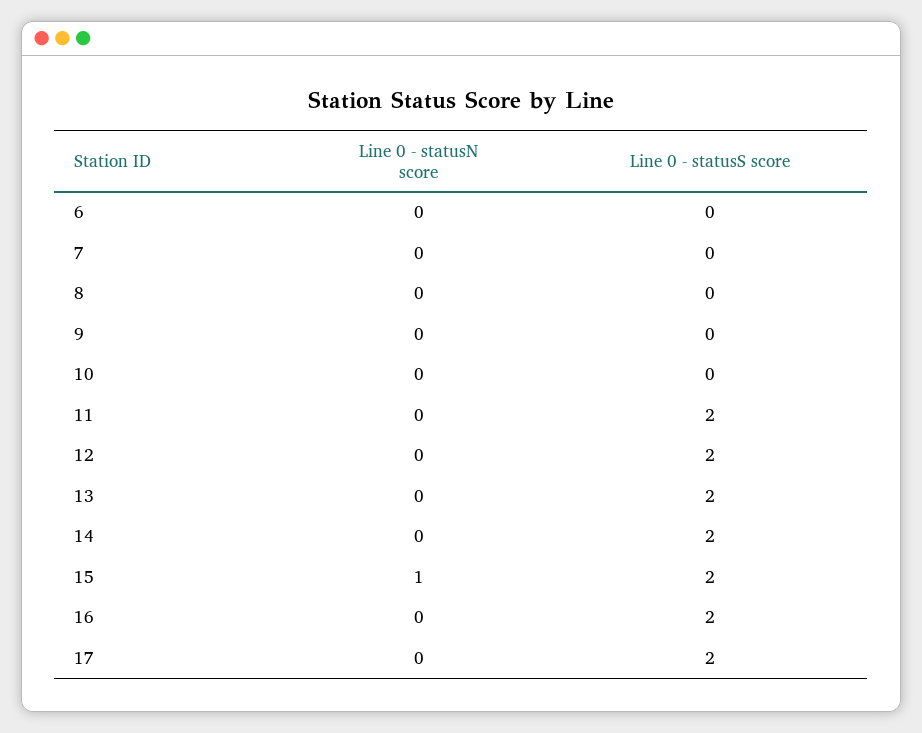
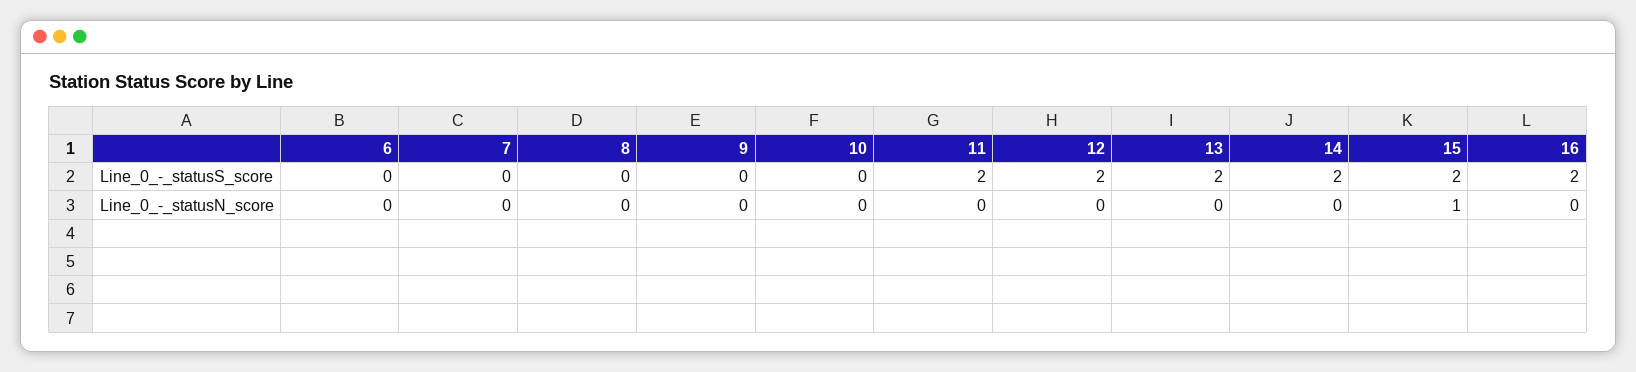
  {
    "Line 0 - statusN score": {
      "6": 0,
      "7": 0,
      "8": 0,
      "9": 0,
      "10": 0,
      "11": 0,
      "12": 0,
      "13": 0,
      "14": 0,
      "15": 1,
-     "16": 0,
+     "16": 0
-     "17": 0
    },
    "Line 0 - statusS score": {
      "6": 0,
      "7": 0,
      "8": 0,
      "9": 0,
      "10": 0,
      "11": 2,
      "12": 2,
      "13": 2,
      "14": 2,
      "15": 2,
-     "16": 2,
+     "16": 2
-     "17": 2
    }
  }

